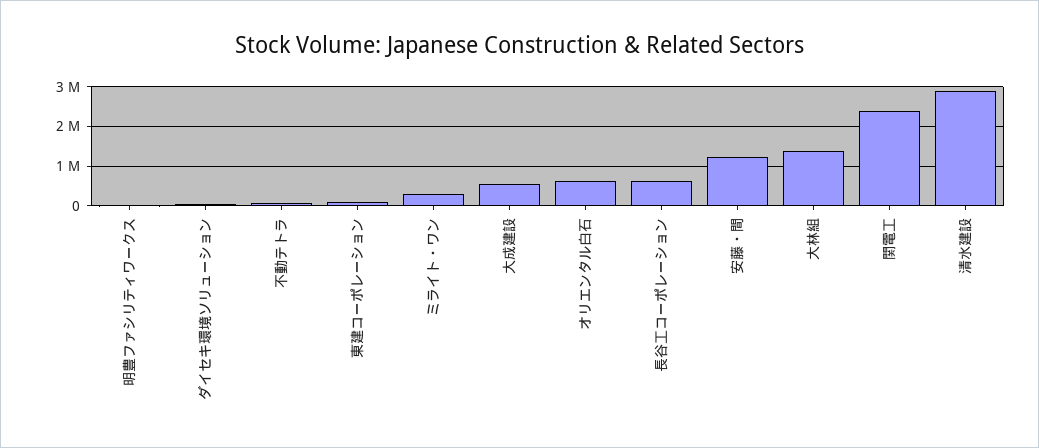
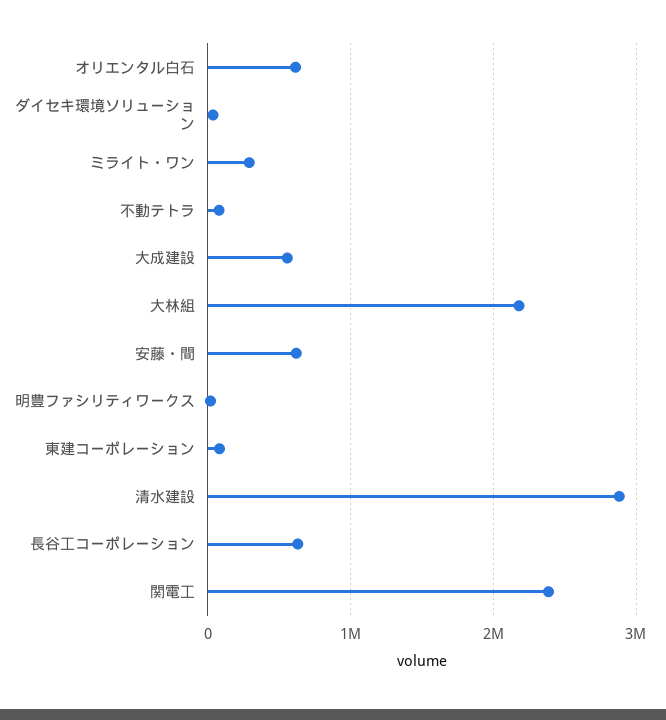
  {
    "明豊ファシリティワークス": 0,
    "ダイセキ環境ソリューション": 0,
    "不動テトラ": 100000,
    "東建コーポレーション": 100000,
    "ミライト・ワン": 300000,
    "大成建設": 600000,
    "オリエンタル白石": 600000,
    "長谷工コーポレーション": 600000,
-   "安藤・間": 1200000,
+   "安藤・間": 600000,
-   "大林組": 1400000,
+   "大林組": 2200000,
    "関電工": 2400000,
    "清水建設": 2900000
  }

